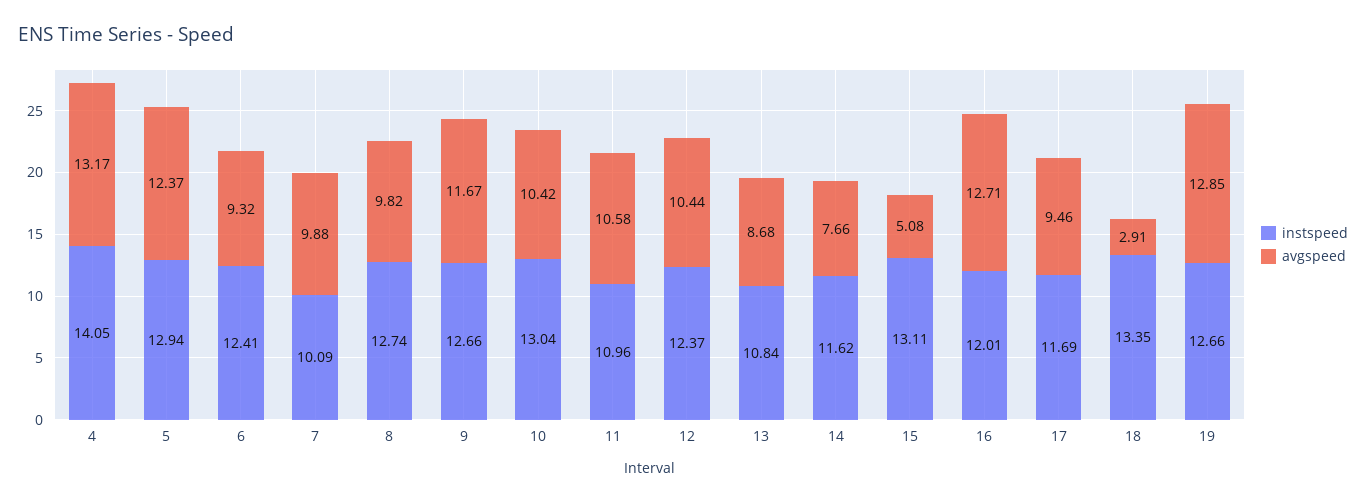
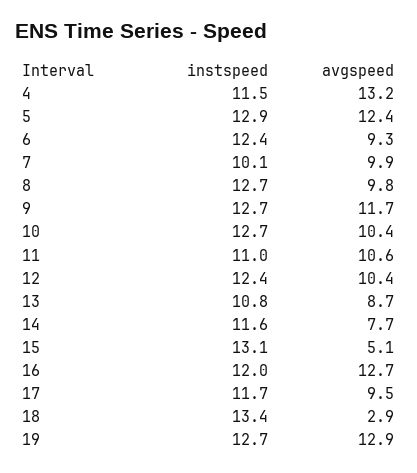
  {
    "instspeed": {
-     "4": 14.05,
+     "4": 11.5,
      "5": 12.94,
      "6": 12.41,
      "7": 10.09,
      "8": 12.74,
      "9": 12.66,
-     "10": 13.04,
+     "10": 12.7,
      "11": 10.96,
      "12": 12.37,
      "13": 10.84,
      "14": 11.62,
      "15": 13.11,
      "16": 12.01,
      "17": 11.69,
      "18": 13.35,
      "19": 12.66
    },
    "avgspeed": {
      "4": 13.17,
      "5": 12.37,
      "6": 9.32,
      "7": 9.88,
      "8": 9.82,
      "9": 11.67,
      "10": 10.42,
      "11": 10.58,
      "12": 10.44,
      "13": 8.68,
      "14": 7.66,
      "15": 5.08,
      "16": 12.71,
      "17": 9.46,
      "18": 2.91,
      "19": 12.85
    }
  }

